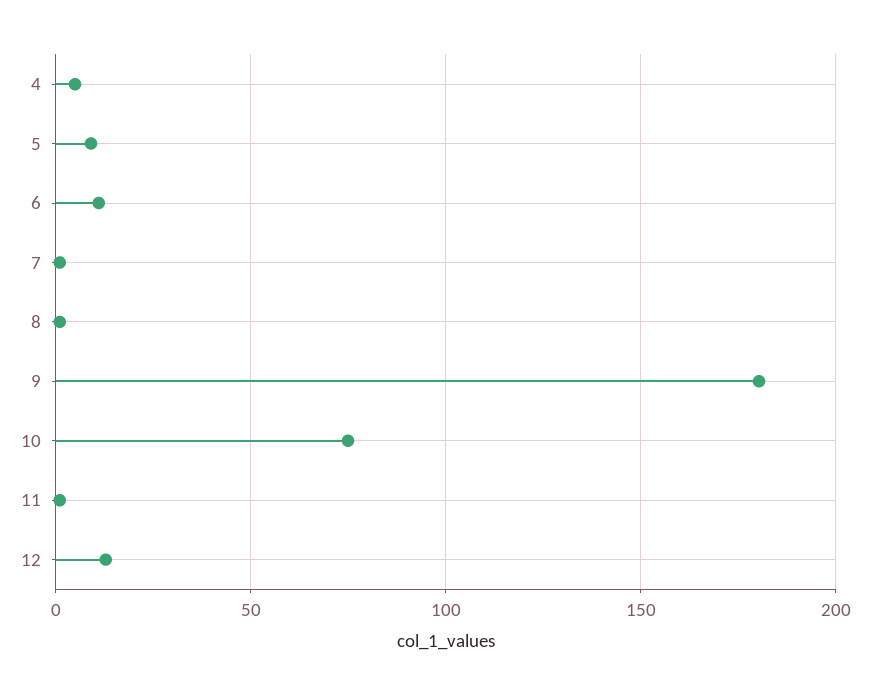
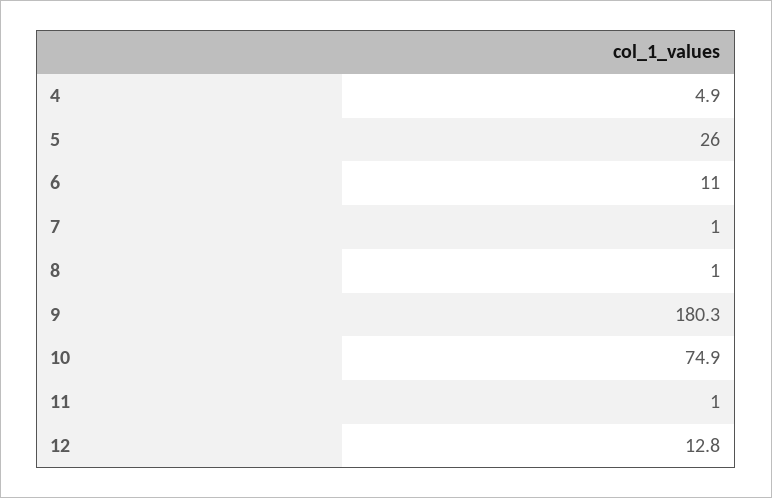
  {
    "4": 4.9,
-   "5": 10,
+   "5": 26,
    "6": 11,
    "7": 1,
    "8": 1,
    "9": 180.3,
    "10": 74.9,
    "11": 1,
    "12": 12.8
  }

